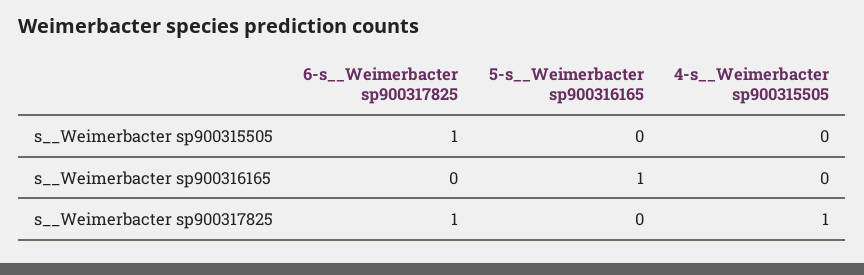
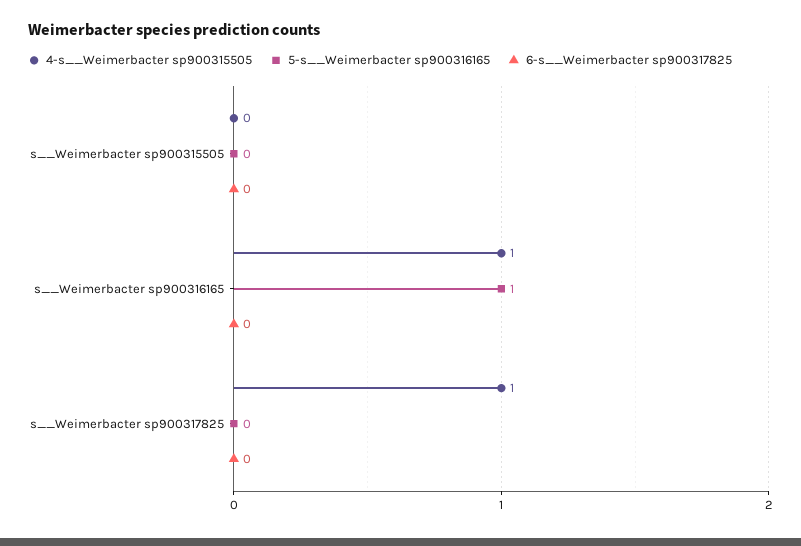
  {
    "6-s__Weimerbacter sp900317825": {
-     "s__Weimerbacter sp900315505": 1,
+     "s__Weimerbacter sp900315505": 0,
      "s__Weimerbacter sp900316165": 0,
-     "s__Weimerbacter sp900317825": 1
+     "s__Weimerbacter sp900317825": 0
    },
    "5-s__Weimerbacter sp900316165": {
      "s__Weimerbacter sp900315505": 0,
      "s__Weimerbacter sp900316165": 1,
      "s__Weimerbacter sp900317825": 0
    },
    "4-s__Weimerbacter sp900315505": {
      "s__Weimerbacter sp900315505": 0,
-     "s__Weimerbacter sp900316165": 0,
+     "s__Weimerbacter sp900316165": 1,
      "s__Weimerbacter sp900317825": 1
    }
  }

